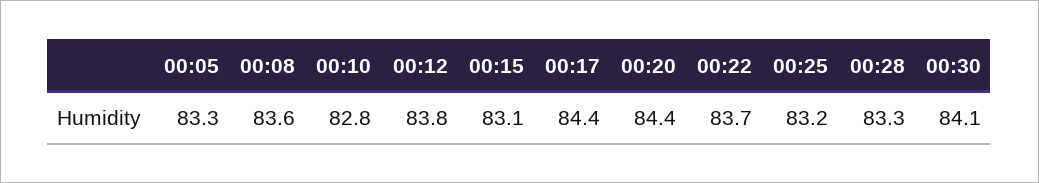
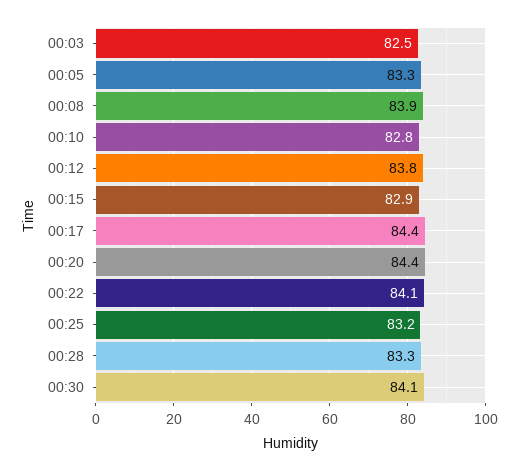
  {
    "00:05": 83.3,
-   "00:08": 83.6,
+   "00:08": 83.9,
    "00:10": 82.8,
    "00:12": 83.8,
-   "00:15": 83.1,
+   "00:15": 82.9,
    "00:17": 84.4,
    "00:20": 84.4,
-   "00:22": 83.7,
+   "00:22": 84.1,
    "00:25": 83.2,
    "00:28": 83.3,
-   "00:30": 84.1
+   "00:30": 84.1,
+   "00:03": 82.5
  }

